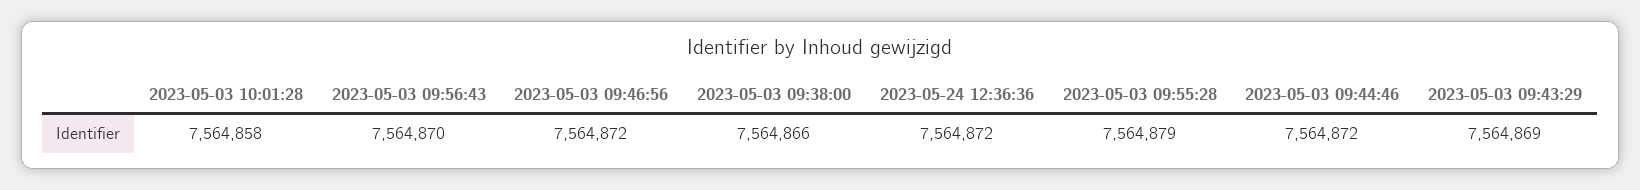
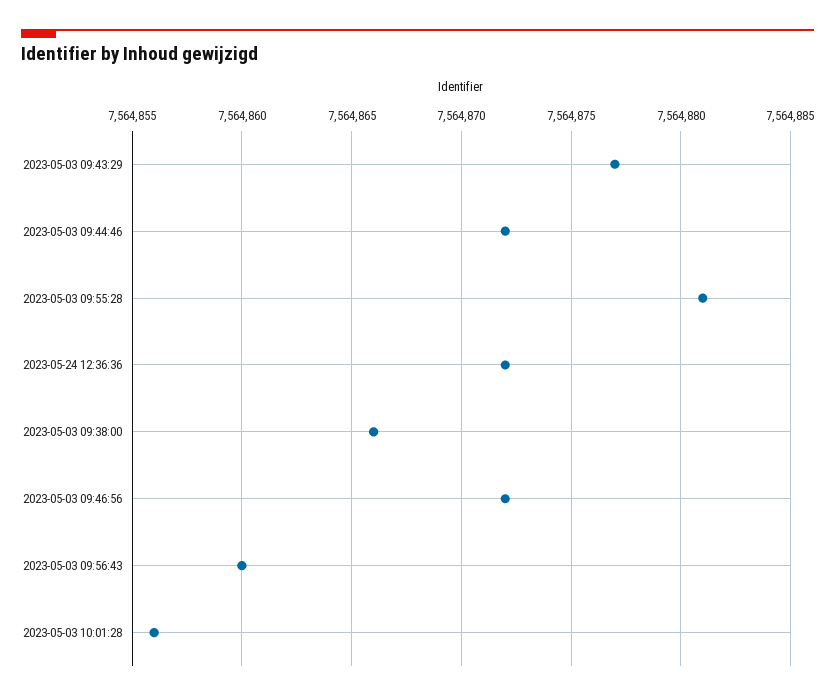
  {
-   "2023-05-03 10:01:28": 7564858,
+   "2023-05-03 10:01:28": 7564856,
-   "2023-05-03 09:56:43": 7564870,
+   "2023-05-03 09:56:43": 7564860,
    "2023-05-03 09:46:56": 7564872,
    "2023-05-03 09:38:00": 7564866,
    "2023-05-24 12:36:36": 7564872,
-   "2023-05-03 09:55:28": 7564879,
+   "2023-05-03 09:55:28": 7564881,
    "2023-05-03 09:44:46": 7564872,
-   "2023-05-03 09:43:29": 7564869
+   "2023-05-03 09:43:29": 7564877
  }

